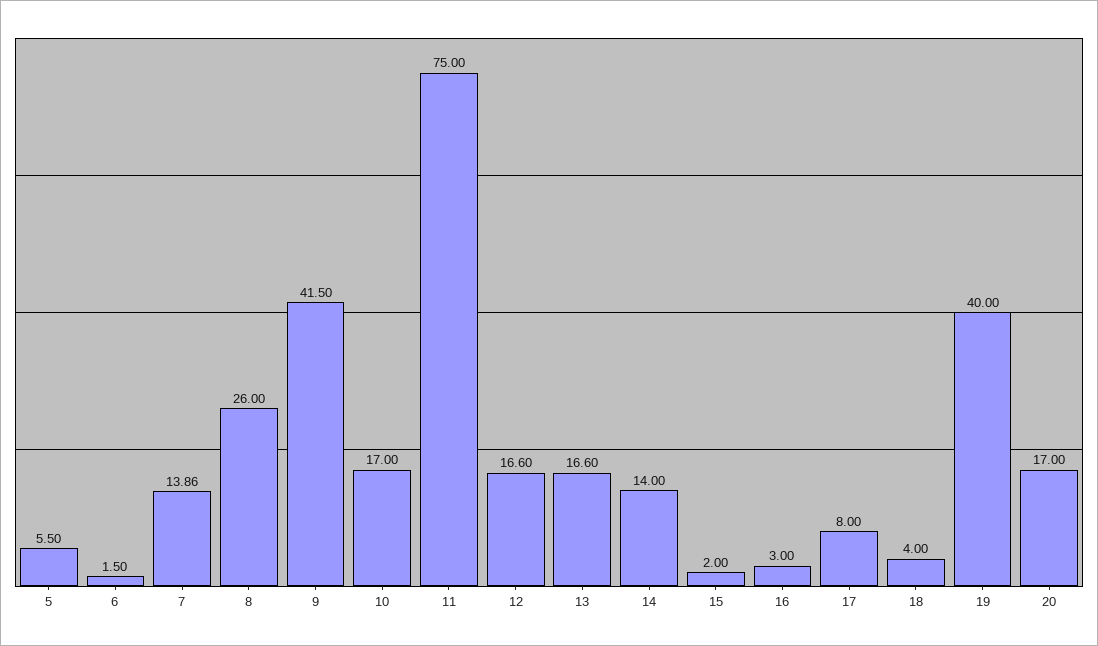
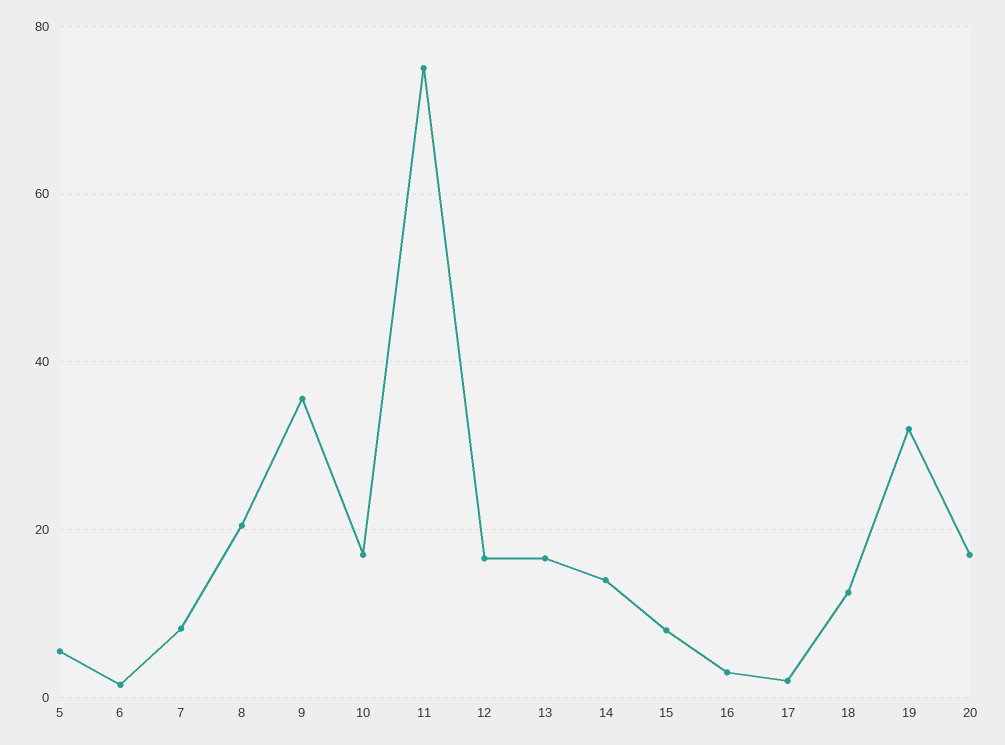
  {
    "5": 5.5,
    "6": 1.5,
-   "7": 13.86,
+   "7": 8,
-   "8": 26,
+   "8": 20,
-   "9": 41.5,
+   "9": 36,
    "10": 17,
    "11": 75,
    "12": 16.6,
    "13": 16.6,
    "14": 14,
-   "15": 2,
+   "15": 8,
    "16": 3,
-   "17": 8,
+   "17": 2,
-   "18": 4,
+   "18": 12,
-   "19": 40,
+   "19": 32,
    "20": 17
  }

